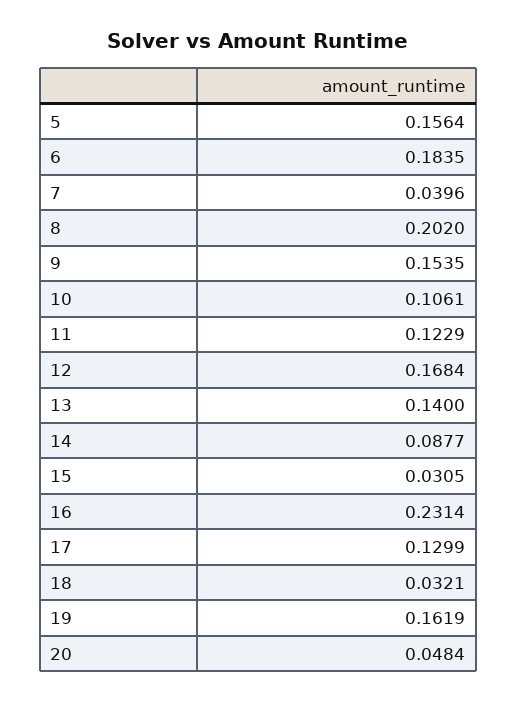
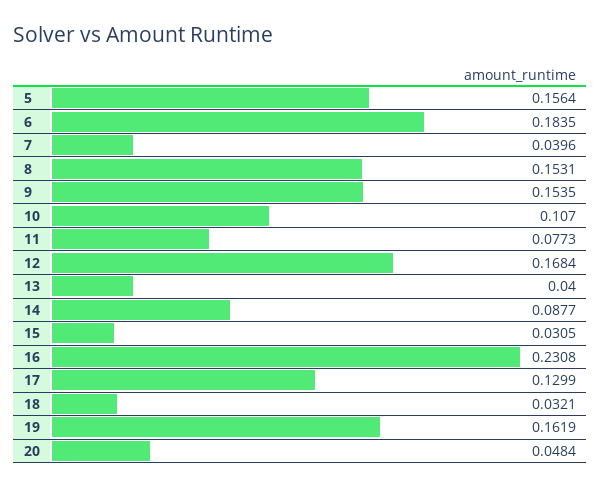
  {
    "5": 0.1564,
    "6": 0.1835,
    "7": 0.0396,
-   "8": 0.202,
+   "8": 0.1531,
    "9": 0.1535,
-   "10": 0.1061,
+   "10": 0.107,
-   "11": 0.1229,
+   "11": 0.0773,
    "12": 0.1684,
-   "13": 0.14,
+   "13": 0.04,
    "14": 0.0877,
    "15": 0.0305,
-   "16": 0.2314,
+   "16": 0.2308,
    "17": 0.1299,
    "18": 0.0321,
    "19": 0.1619,
    "20": 0.0484
  }

